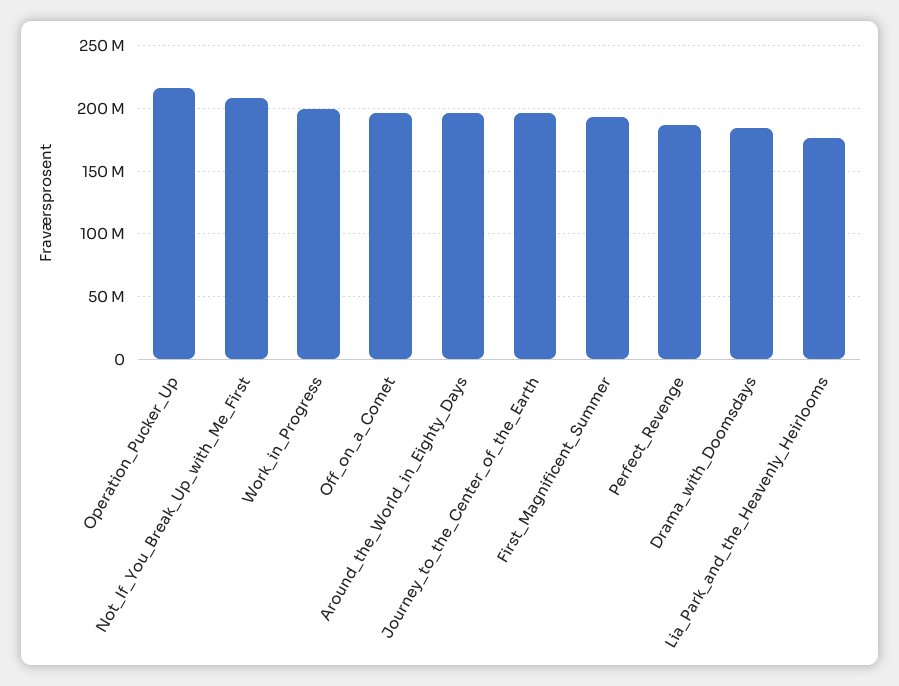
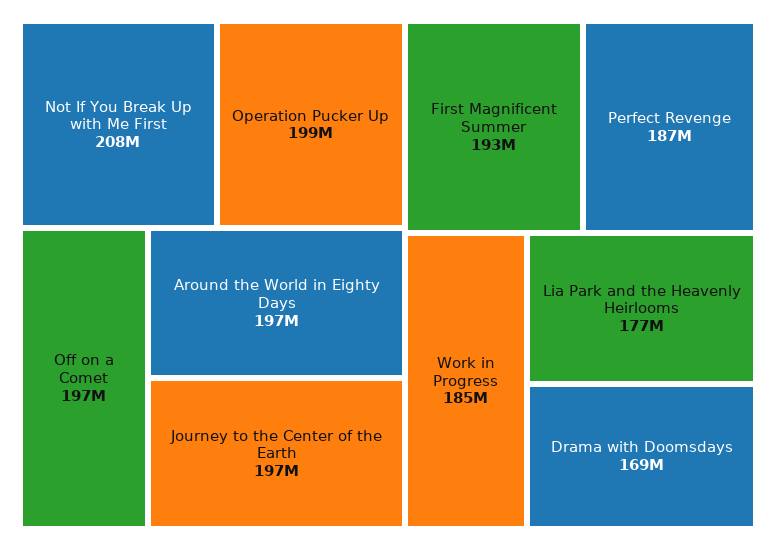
  {
-   "Operation_Pucker_Up": 215000000,
+   "Operation_Pucker_Up": 199000000,
    "Not_If_You_Break_Up_with_Me_First": 208000000,
-   "Work_in_Progress": 200000000,
+   "Work_in_Progress": 185000000,
    "Off_on_a_Comet": 197000000,
    "Around_the_World_in_Eighty_Days": 197000000,
    "Journey_to_the_Center_of_the_Earth": 197000000,
    "First_Magnificent_Summer": 193000000,
    "Perfect_Revenge": 187000000,
-   "Drama_with_Doomsdays": 185000000,
+   "Drama_with_Doomsdays": 169000000,
    "Lia_Park_and_the_Heavenly_Heirlooms": 177000000
  }

